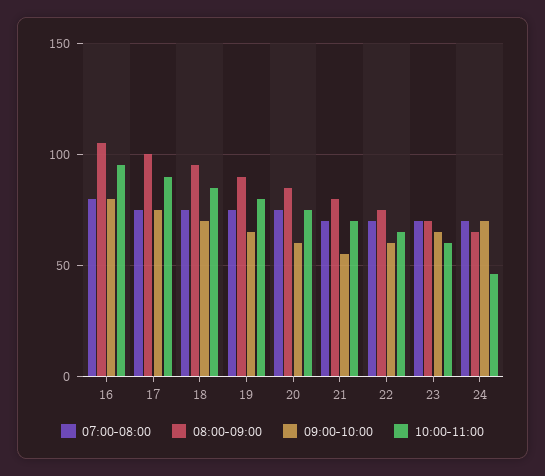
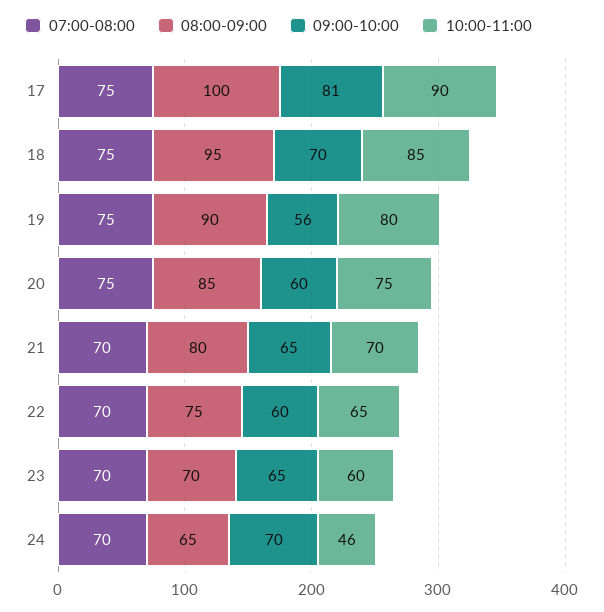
  {
    "07:00-08:00": {
-     "16": 80,
      "17": 75,
      "18": 75,
      "19": 75,
      "20": 75,
      "21": 70,
      "22": 70,
      "23": 70,
      "24": 70
    },
    "08:00-09:00": {
-     "16": 105,
      "17": 100,
      "18": 95,
      "19": 90,
      "20": 85,
      "21": 80,
      "22": 75,
      "23": 70,
      "24": 65
    },
    "09:00-10:00": {
-     "16": 80,
-     "17": 75,
+     "17": 81,
      "18": 70,
-     "19": 65,
+     "19": 56,
      "20": 60,
-     "21": 55,
+     "21": 65,
      "22": 60,
      "23": 65,
      "24": 70
    },
    "10:00-11:00": {
-     "16": 95,
      "17": 90,
      "18": 85,
      "19": 80,
      "20": 75,
      "21": 70,
      "22": 65,
      "23": 60,
      "24": 46
    }
  }

